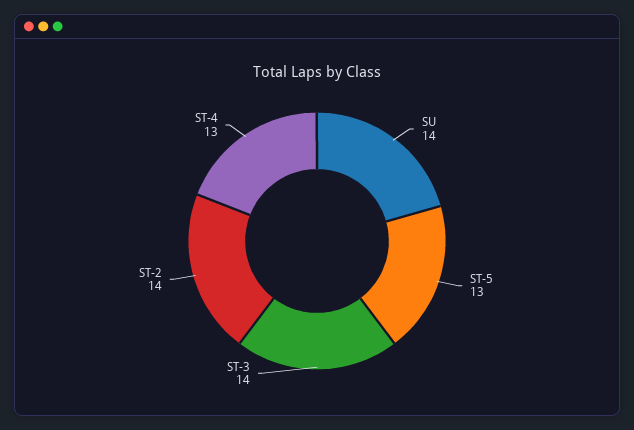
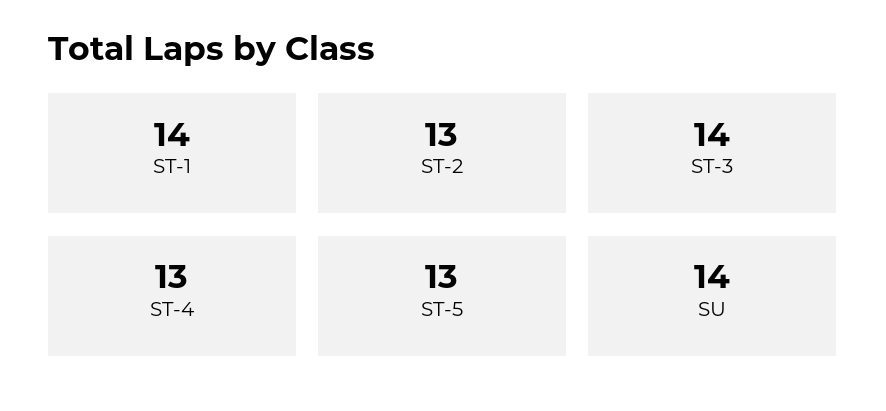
  {
    "SU": 14,
    "ST-5": 13,
    "ST-3": 14,
-   "ST-2": 14,
+   "ST-2": 13,
-   "ST-4": 13
+   "ST-4": 13,
+   "ST-1": 14
  }

